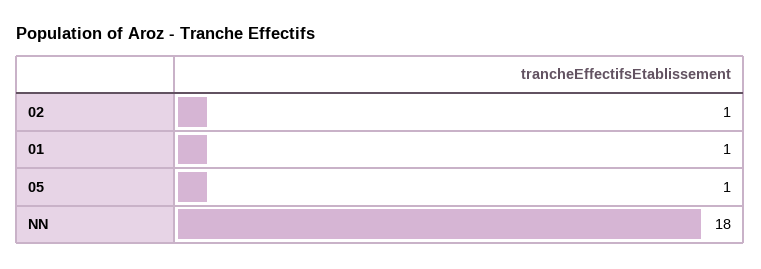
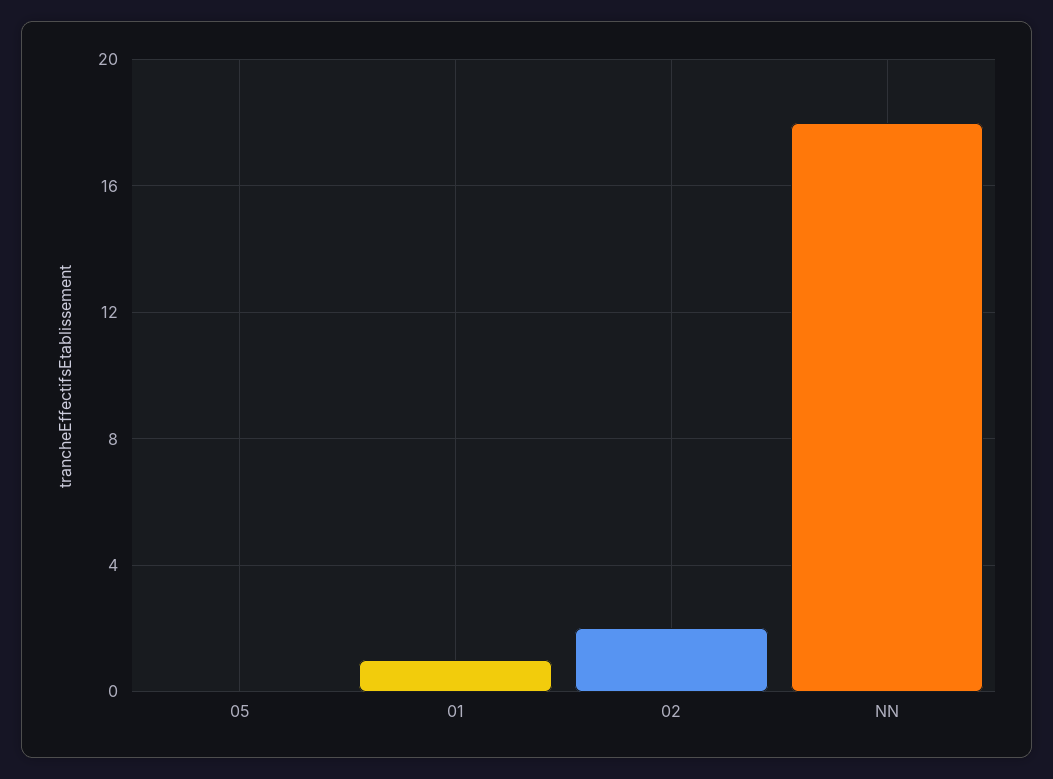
  {
-   "02": 1,
+   "02": 2,
    "01": 1,
-   "05": 1,
+   "05": 0,
    "NN": 18
  }

